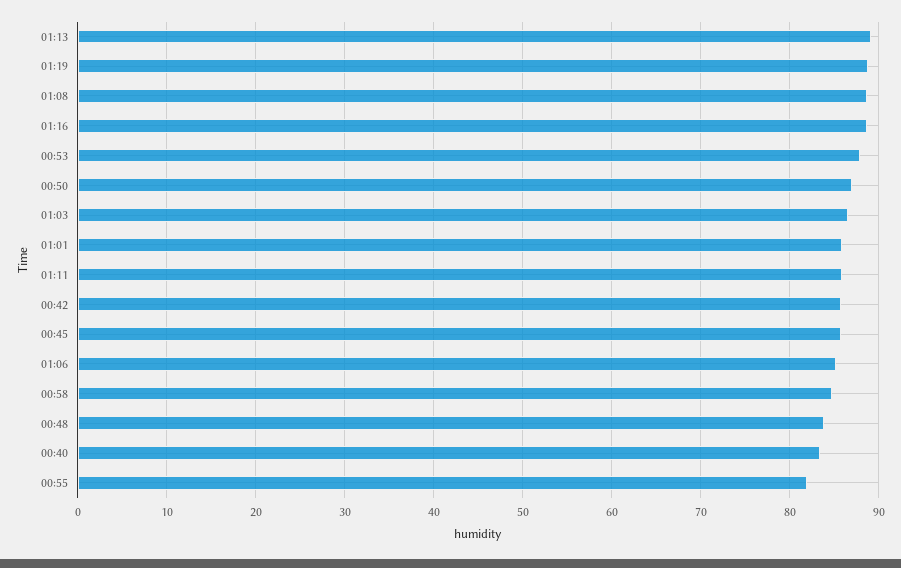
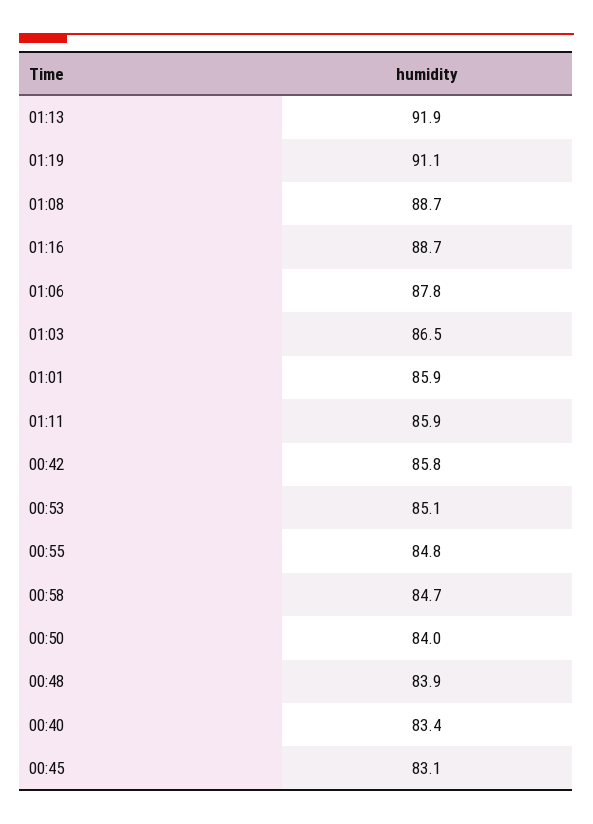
  {
-   "01:13": 89,
+   "01:13": 91.9,
-   "01:19": 89,
+   "01:19": 91.1,
    "01:08": 88.7,
    "01:16": 88.7,
-   "00:53": 88,
+   "00:53": 85.1,
-   "00:50": 87,
+   "00:50": 84,
    "01:03": 86.5,
    "01:01": 85.9,
    "01:11": 85.9,
    "00:42": 85.8,
-   "00:45": 86,
+   "00:45": 83.1,
-   "01:06": 85,
+   "01:06": 87.8,
    "00:58": 84.7,
    "00:48": 83.9,
    "00:40": 83.4,
-   "00:55": 82
+   "00:55": 84.8
  }

